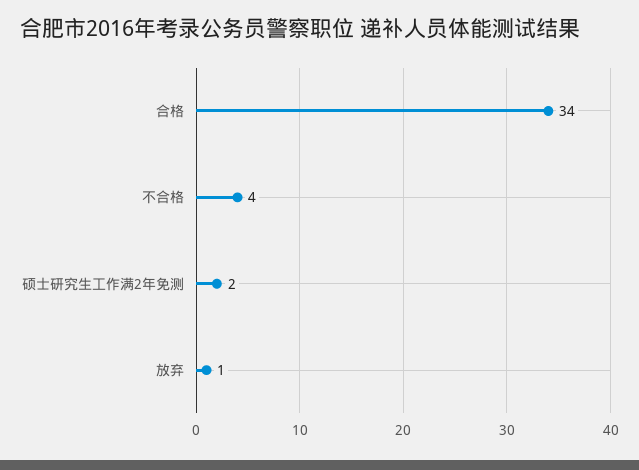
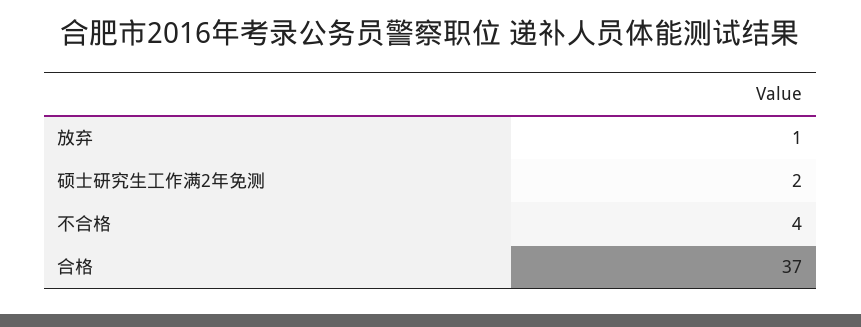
  {
-   "合格": 34,
+   "合格": 37,
    "不合格": 4,
    "硕士研究生工作满2年免测": 2,
    "放弃": 1
  }

